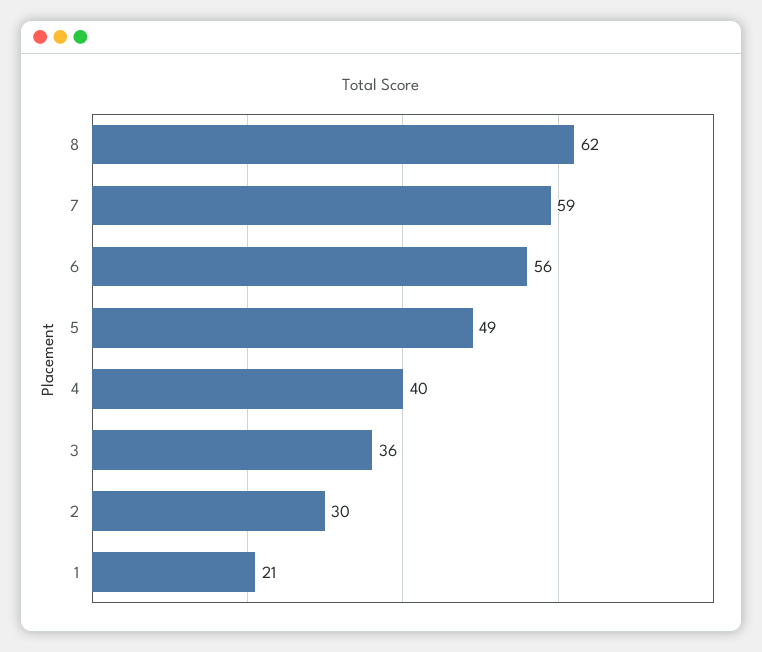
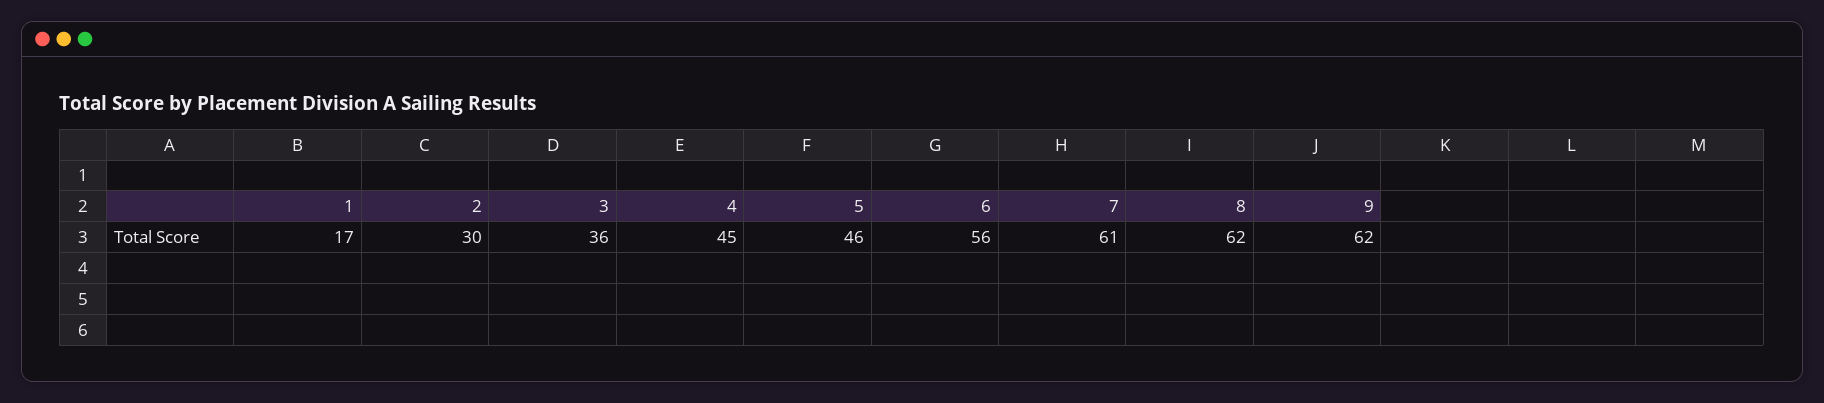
  {
    "8": 62,
-   "7": 59,
+   "7": 61,
    "6": 56,
-   "5": 49,
+   "5": 46,
-   "4": 40,
+   "4": 45,
    "3": 36,
    "2": 30,
-   "1": 21
+   "1": 17,
+   "9": 62
  }

